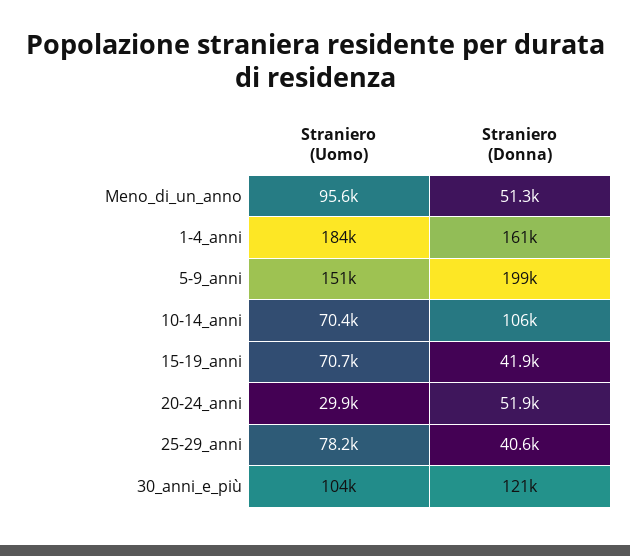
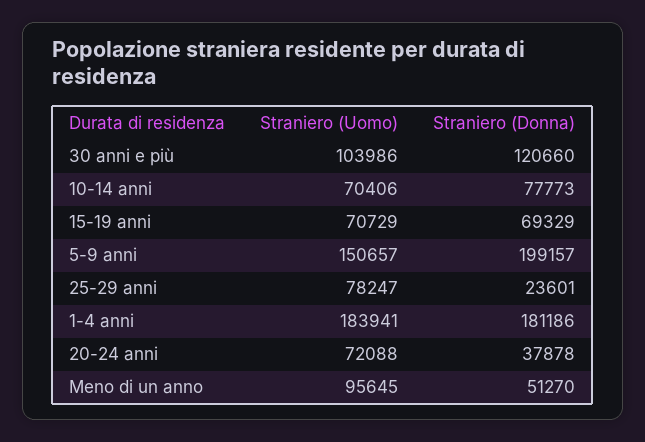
  {
    "Straniero (Uomo)": {
      "Meno_di_un_anno": 95645,
      "1-4_anni": 183941,
      "5-9_anni": 150657,
      "10-14_anni": 70406,
      "15-19_anni": 70729,
-     "20-24_anni": 29900,
+     "20-24_anni": 72088,
      "25-29_anni": 78247,
      "30_anni_e_più": 103986
    },
    "Straniero (Donna)": {
      "Meno_di_un_anno": 51270,
-     "1-4_anni": 161000,
+     "1-4_anni": 181186,
      "5-9_anni": 199157,
-     "10-14_anni": 106000,
+     "10-14_anni": 77773,
-     "15-19_anni": 41900,
+     "15-19_anni": 69329,
-     "20-24_anni": 51900,
+     "20-24_anni": 37878,
-     "25-29_anni": 40600,
+     "25-29_anni": 23601,
      "30_anni_e_più": 120660
    }
  }

